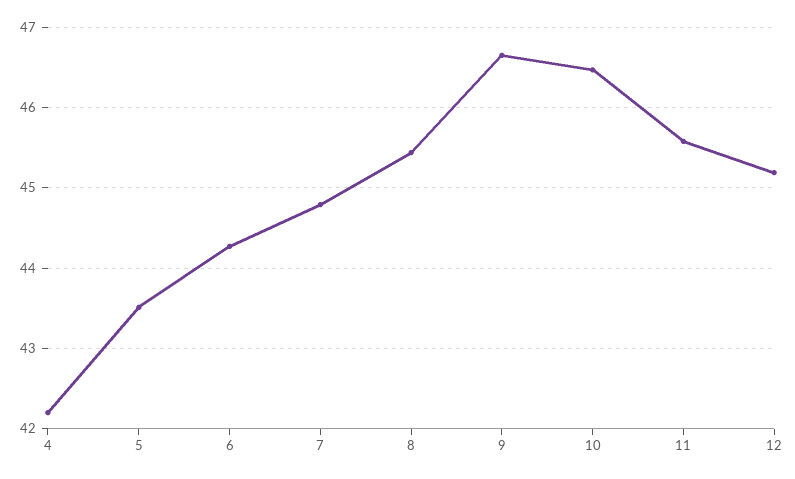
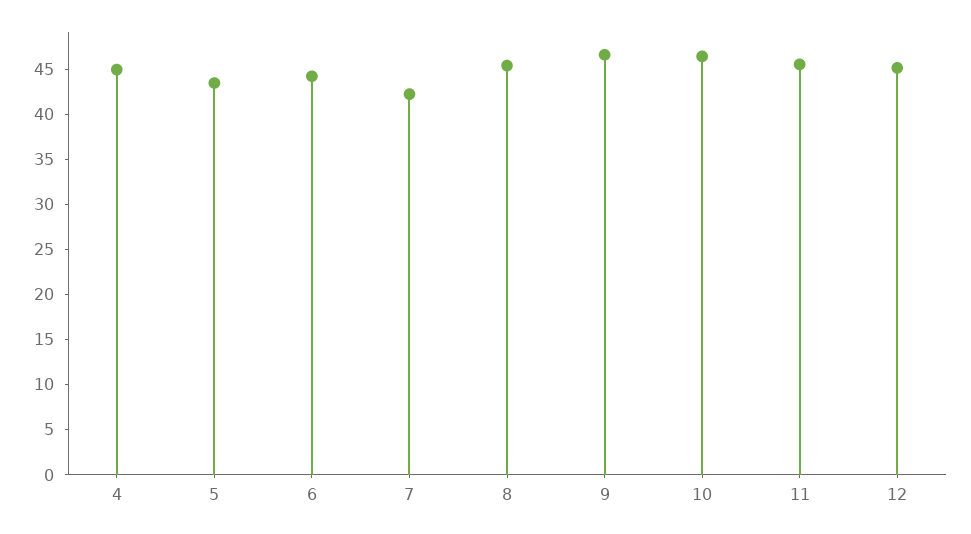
  {
-   "4": 42.2,
+   "4": 45,
    "5": 43.5,
    "6": 44.3,
-   "7": 44.8,
+   "7": 42,
    "8": 45.4,
    "9": 46.7,
    "10": 46.5,
    "11": 45.6,
    "12": 45.2
  }

